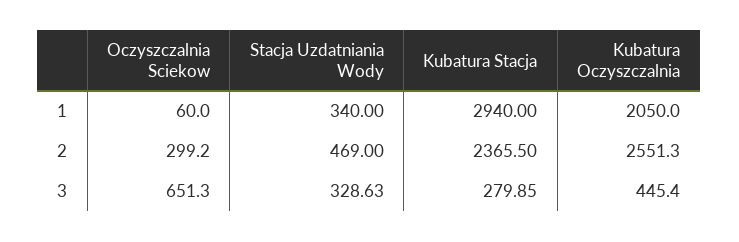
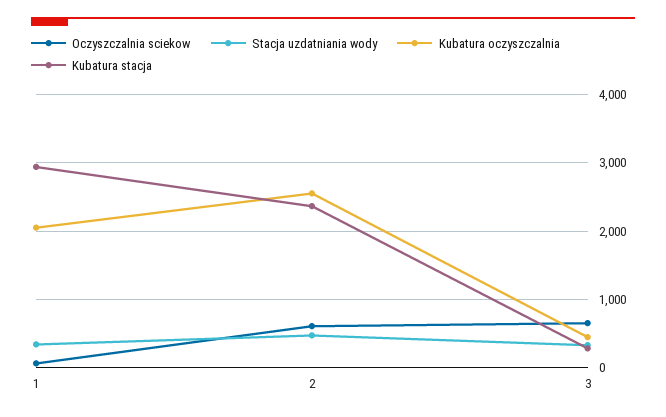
  {
    "Oczyszczalnia Sciekow": {
      "1": 60,
-     "2": 299.2,
+     "2": 600,
      "3": 651.3
    },
    "Stacja Uzdatniania Wody": {
      "1": 340,
      "2": 469,
      "3": 328.63
    },
    "Kubatura Stacja": {
      "1": 2940,
      "2": 2365.5,
      "3": 279.85
    },
    "Kubatura Oczyszczalnia": {
      "1": 2050,
      "2": 2551.3,
      "3": 445.4
    }
  }

